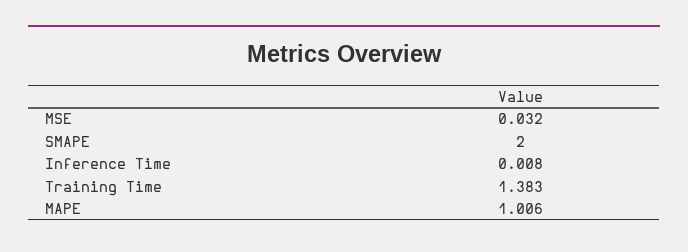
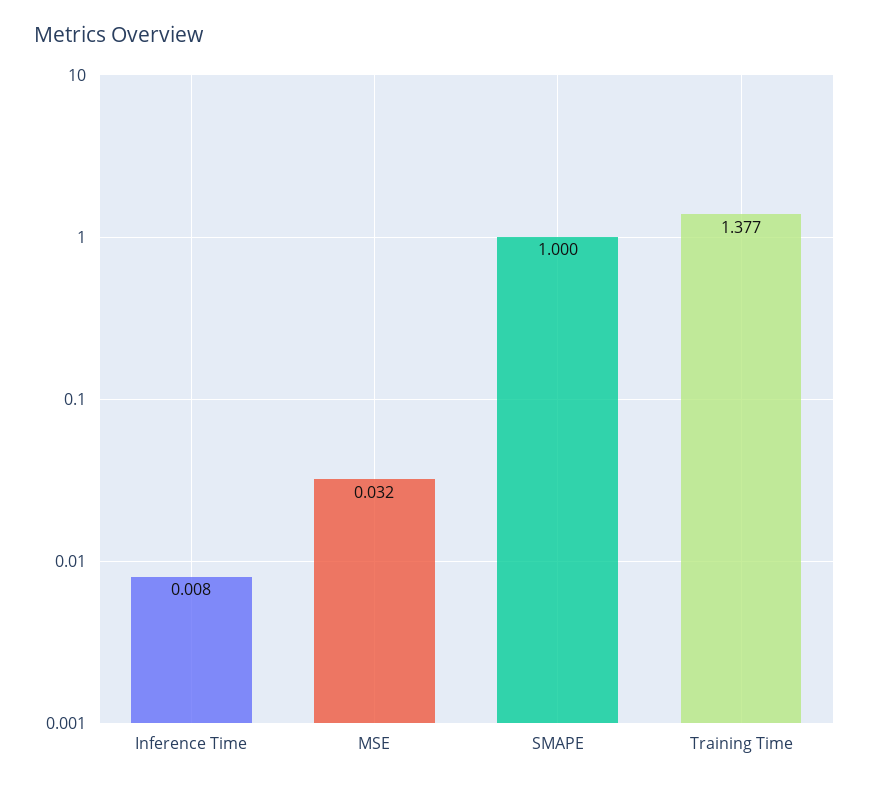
  {
    "MSE": 0.032,
-   "SMAPE": 2,
+   "SMAPE": 1,
    "Inference Time": 0.008,
-   "Training Time": 1.383,
+   "Training Time": 1.377
-   "MAPE": 1.006
  }

